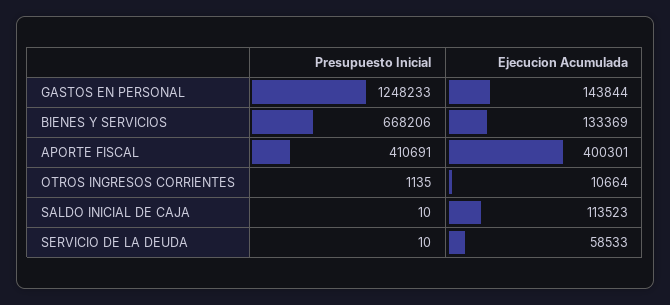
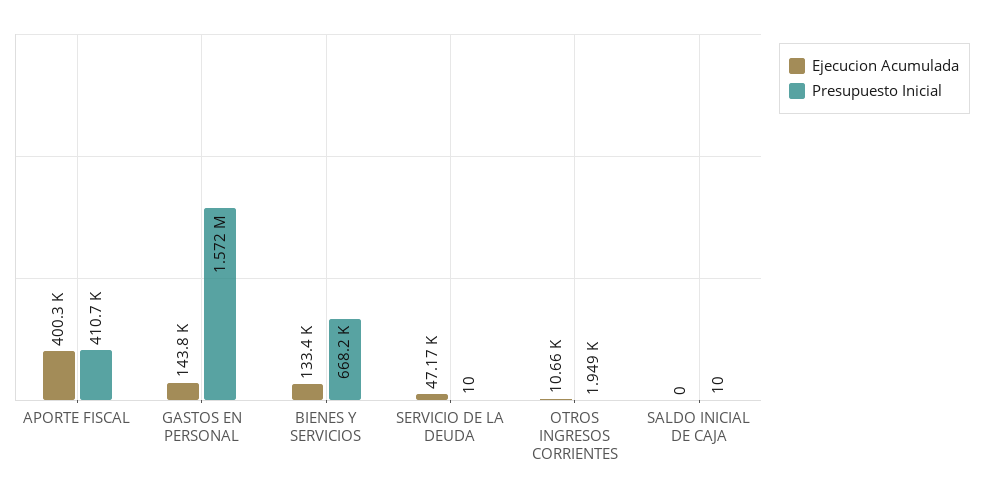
  {
    "Presupuesto Inicial": {
-     "GASTOS EN PERSONAL": 1248233,
+     "GASTOS EN PERSONAL": 1572000,
      "BIENES Y SERVICIOS": 668206,
      "APORTE FISCAL": 410691,
-     "OTROS INGRESOS CORRIENTES": 1135,
+     "OTROS INGRESOS CORRIENTES": 1949,
      "SALDO INICIAL DE CAJA": 10,
      "SERVICIO DE LA DEUDA": 10
    },
    "Ejecucion Acumulada": {
      "GASTOS EN PERSONAL": 143844,
      "BIENES Y SERVICIOS": 133369,
      "APORTE FISCAL": 400301,
      "OTROS INGRESOS CORRIENTES": 10664,
-     "SALDO INICIAL DE CAJA": 113523,
+     "SALDO INICIAL DE CAJA": 0,
-     "SERVICIO DE LA DEUDA": 58533
+     "SERVICIO DE LA DEUDA": 47170
    }
  }

